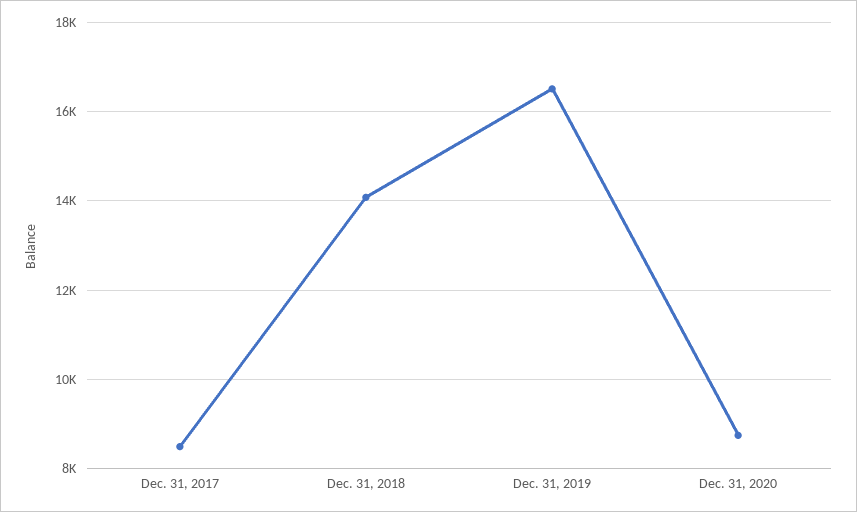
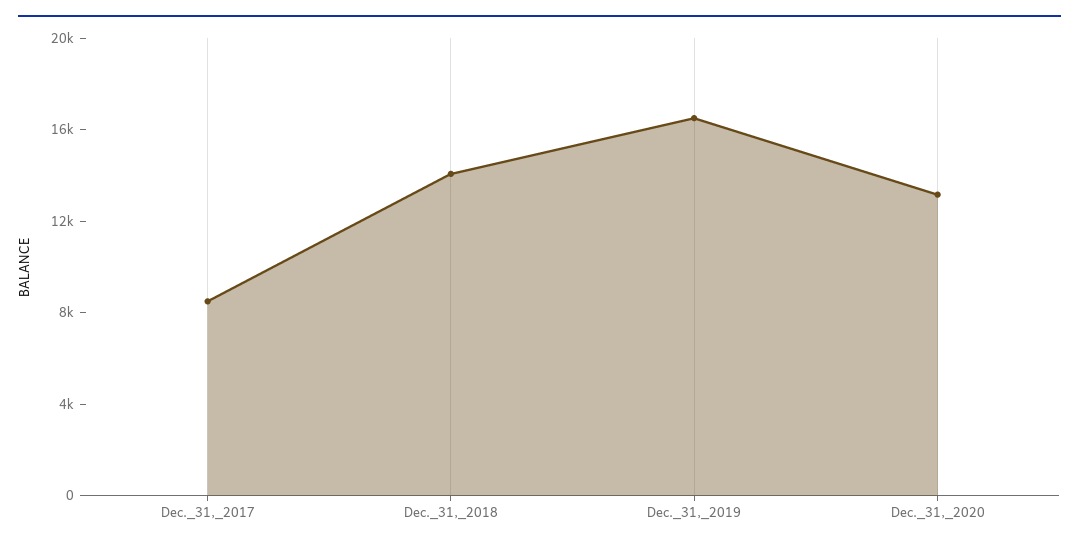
  {
    "Dec. 31, 2017": 8400,
    "Dec. 31, 2018": 14000,
    "Dec. 31, 2019": 16600,
-   "Dec. 31, 2020": 8800
+   "Dec. 31, 2020": 13000
  }

